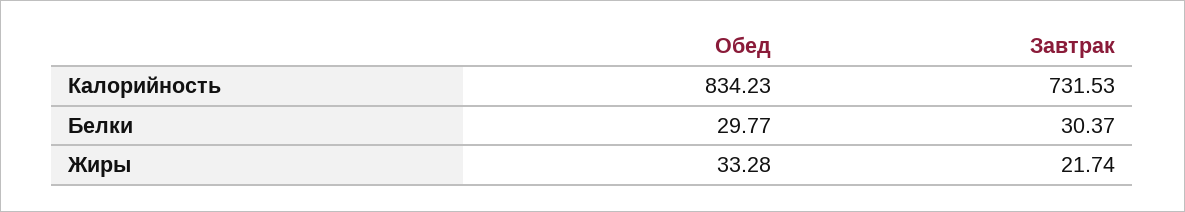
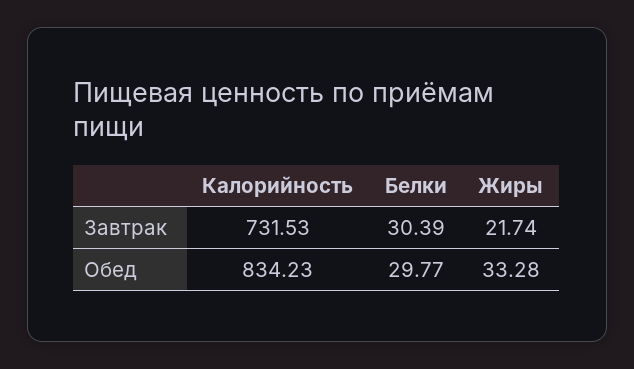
  {
    "Обед": {
      "Калорийность": 834.23,
      "Белки": 29.77,
      "Жиры": 33.28
    },
    "Завтрак": {
      "Калорийность": 731.53,
-     "Белки": 30.37,
+     "Белки": 30.39,
      "Жиры": 21.74
    }
  }

